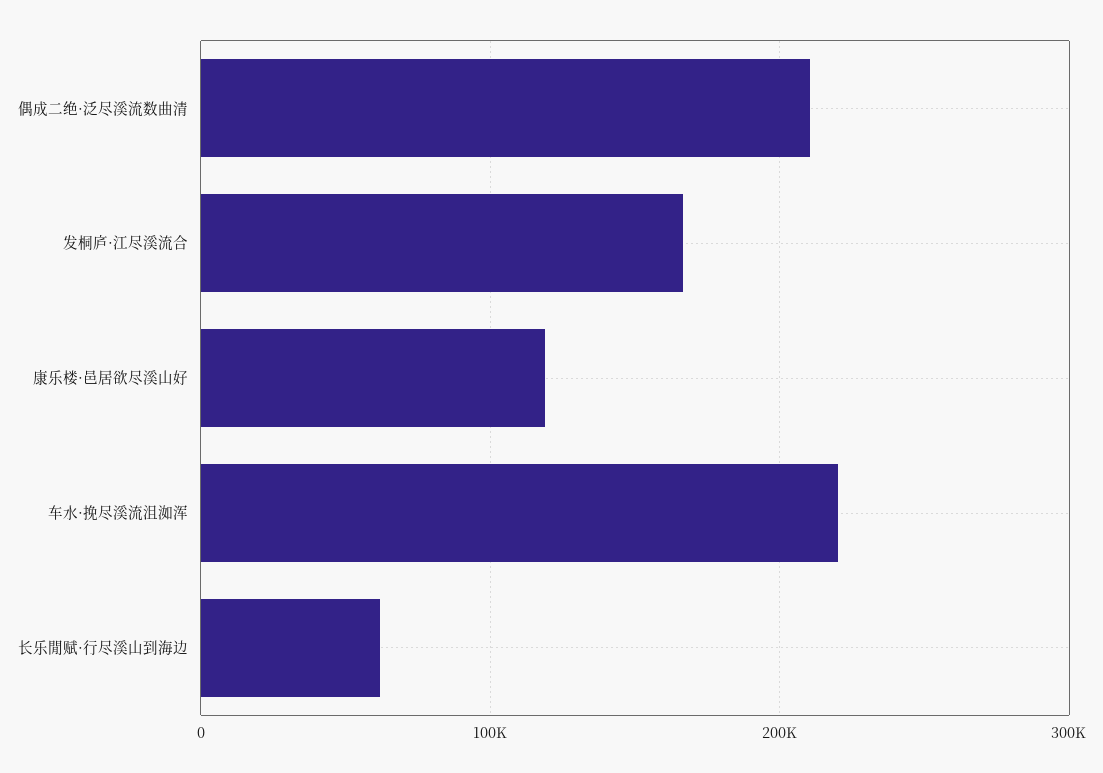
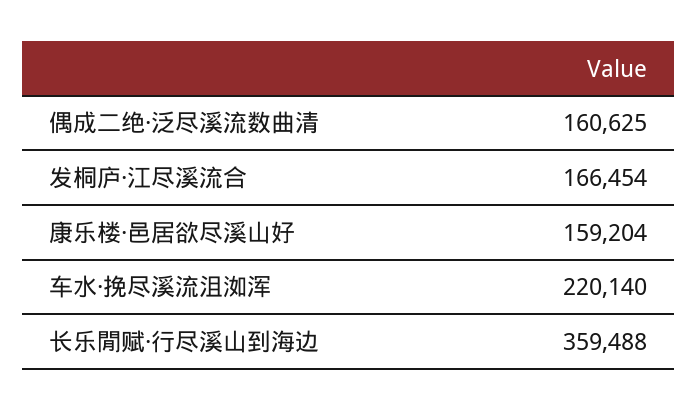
  {
-   "偶成二绝·泛尽溪流数曲清": 210000,
+   "偶成二绝·泛尽溪流数曲清": 160625,
    "发桐庐·江尽溪流合": 166454,
-   "康乐楼·邑居欲尽溪山好": 120000,
+   "康乐楼·邑居欲尽溪山好": 159204,
    "车水·挽尽溪流沮洳浑": 220140,
-   "长乐閒赋·行尽溪山到海边": 60000
+   "长乐閒赋·行尽溪山到海边": 359488
  }

